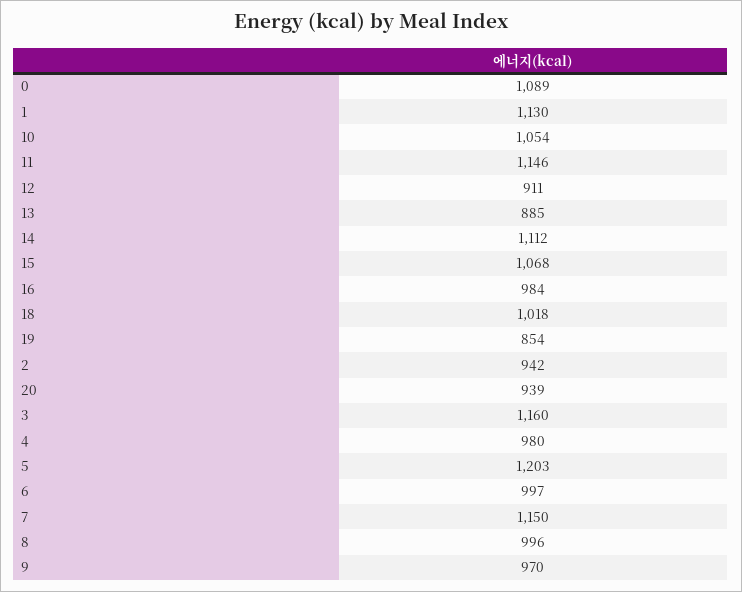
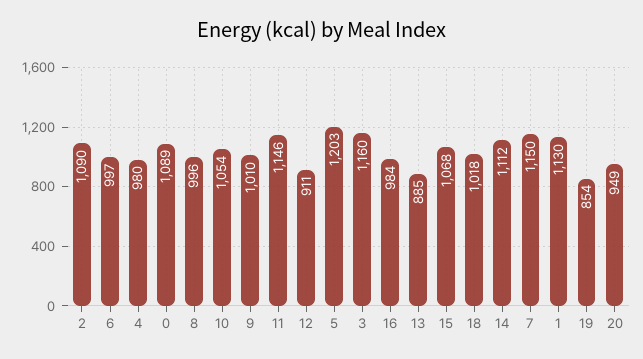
  {
    "0": 1089,
    "1": 1130,
    "10": 1054,
    "11": 1146,
    "12": 911,
    "13": 885,
    "14": 1112,
    "15": 1068,
    "16": 984,
    "18": 1018,
    "19": 854,
-   "2": 942,
+   "2": 1090,
-   "20": 939,
+   "20": 949,
    "3": 1160,
    "4": 980,
    "5": 1203,
    "6": 997,
    "7": 1150,
    "8": 996,
-   "9": 970
+   "9": 1010
  }

